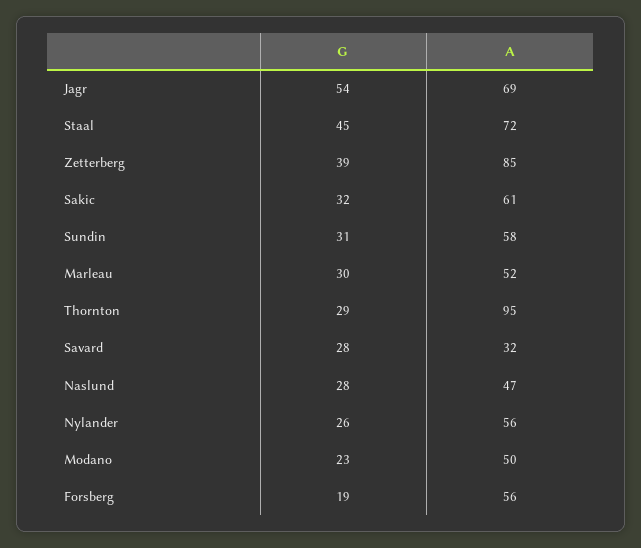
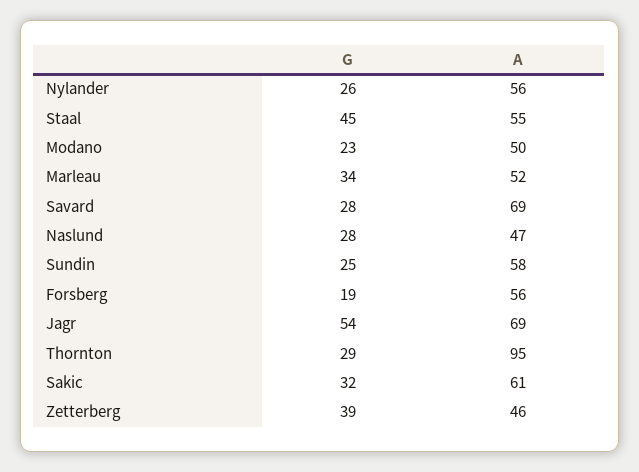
  {
    "G": {
      "Jagr": 54,
      "Staal": 45,
      "Zetterberg": 39,
      "Sakic": 32,
-     "Sundin": 31,
+     "Sundin": 25,
-     "Marleau": 30,
+     "Marleau": 34,
      "Thornton": 29,
      "Savard": 28,
      "Naslund": 28,
      "Nylander": 26,
      "Modano": 23,
      "Forsberg": 19
    },
    "A": {
      "Jagr": 69,
-     "Staal": 72,
+     "Staal": 55,
-     "Zetterberg": 85,
+     "Zetterberg": 46,
      "Sakic": 61,
      "Sundin": 58,
      "Marleau": 52,
      "Thornton": 95,
-     "Savard": 32,
+     "Savard": 69,
      "Naslund": 47,
      "Nylander": 56,
      "Modano": 50,
      "Forsberg": 56
    }
  }

